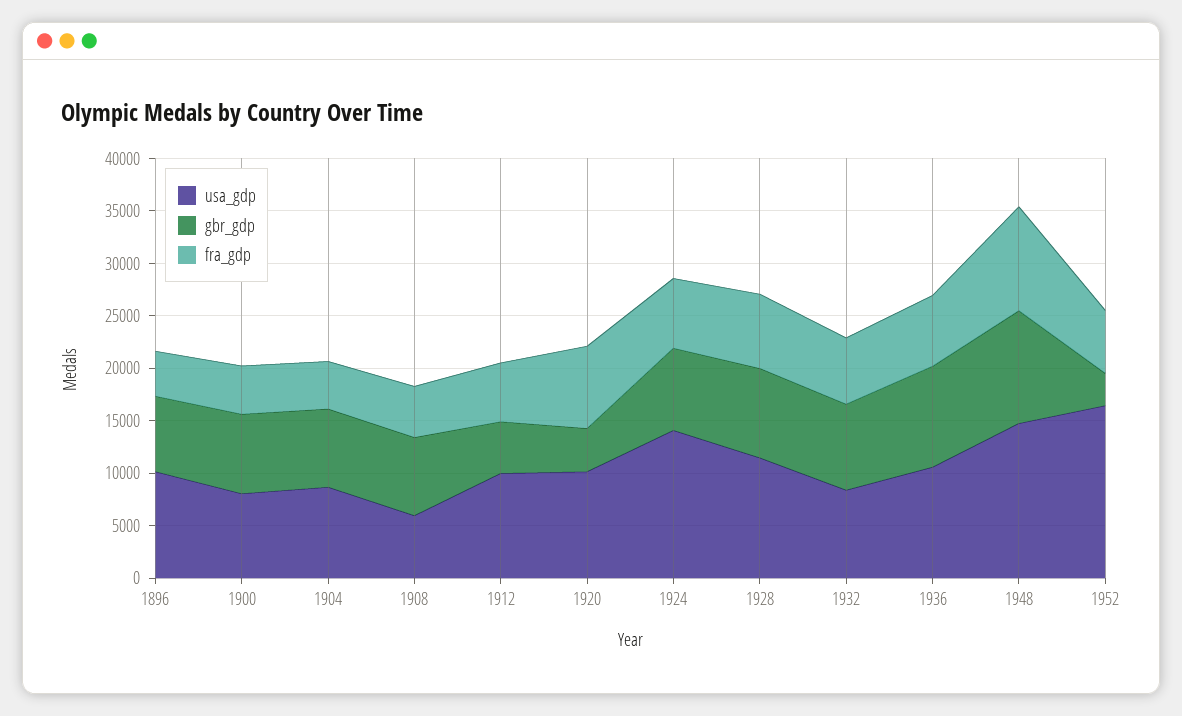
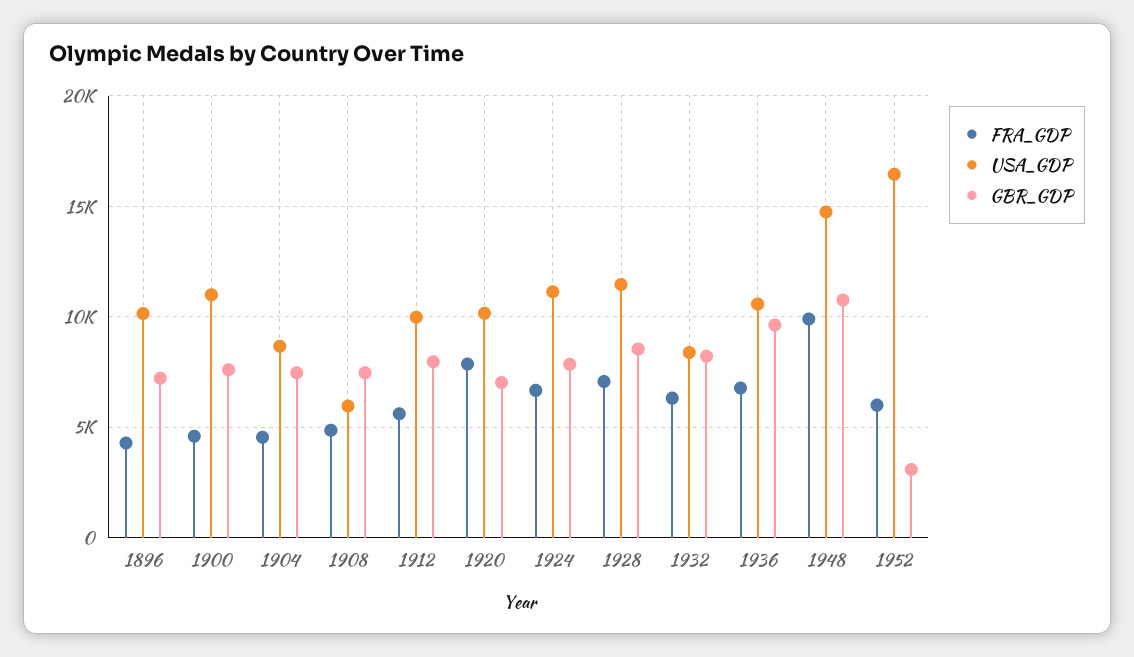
  {
    "usa_gdp": {
      "1896": 10000,
-     "1900": 8000,
+     "1900": 11000,
      "1904": 8500,
      "1908": 6000,
      "1912": 10000,
      "1920": 10000,
-     "1924": 14000,
+     "1924": 11000,
      "1928": 11500,
      "1932": 8500,
      "1936": 10500,
      "1948": 14500,
      "1952": 16500
    },
    "gbr_gdp": {
      "1896": 7000,
      "1900": 7500,
      "1904": 7500,
      "1908": 7500,
-     "1912": 5000,
+     "1912": 8000,
-     "1920": 4000,
+     "1920": 7000,
      "1924": 8000,
      "1928": 8500,
      "1932": 8000,
      "1936": 9500,
      "1948": 11000,
      "1952": 3000
    },
    "fra_gdp": {
      "1896": 4500,
      "1900": 4500,
      "1904": 4500,
      "1908": 5000,
      "1912": 5500,
      "1920": 8000,
      "1924": 6500,
      "1928": 7000,
      "1932": 6500,
      "1936": 7000,
      "1948": 10000,
      "1952": 6000
    }
  }

